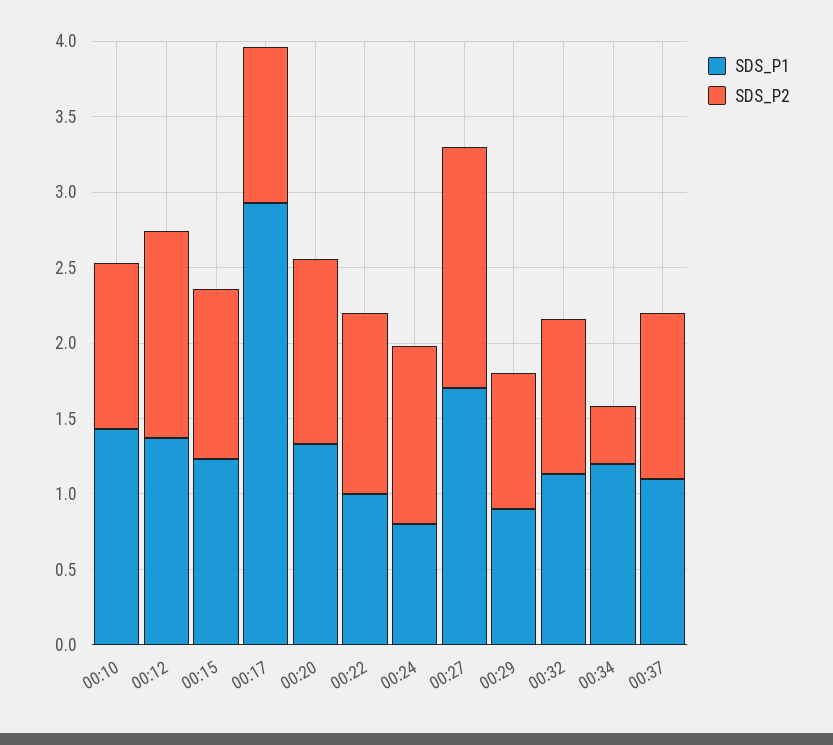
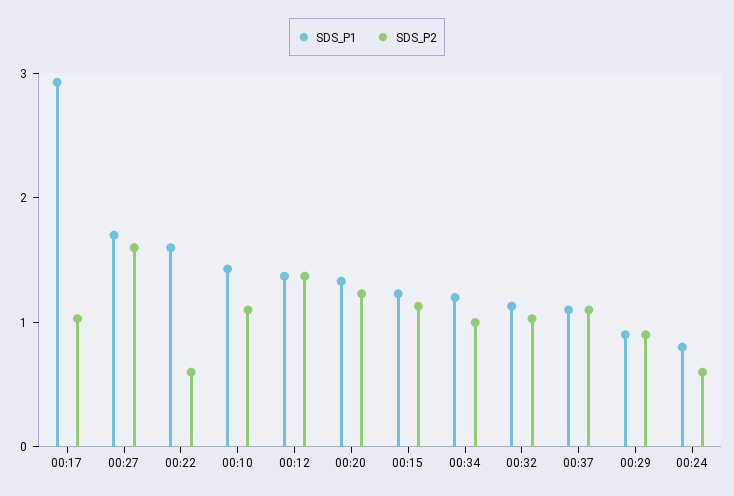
  {
    "SDS_P1": {
      "00:10": 1.4,
      "00:12": 1.4,
      "00:15": 1.2,
      "00:17": 2.9,
      "00:20": 1.3,
-     "00:22": 1,
+     "00:22": 1.6,
      "00:24": 0.8,
      "00:27": 1.7,
      "00:29": 0.9,
      "00:32": 1.1,
      "00:34": 1.2,
      "00:37": 1.1
    },
    "SDS_P2": {
      "00:10": 1.1,
      "00:12": 1.4,
      "00:15": 1.1,
      "00:17": 1,
      "00:20": 1.2,
-     "00:22": 1.2,
+     "00:22": 0.6,
-     "00:24": 1.2,
+     "00:24": 0.6,
      "00:27": 1.6,
      "00:29": 0.9,
      "00:32": 1,
-     "00:34": 0.4,
+     "00:34": 1,
      "00:37": 1.1
    }
  }

